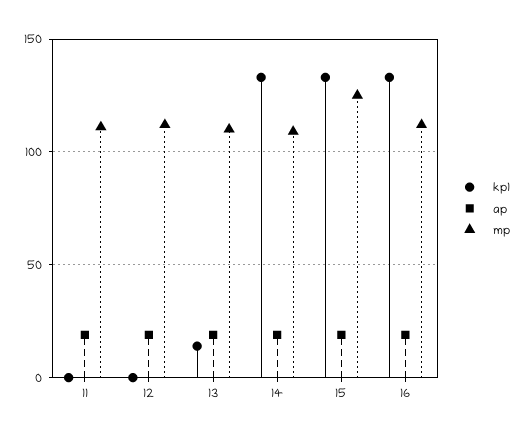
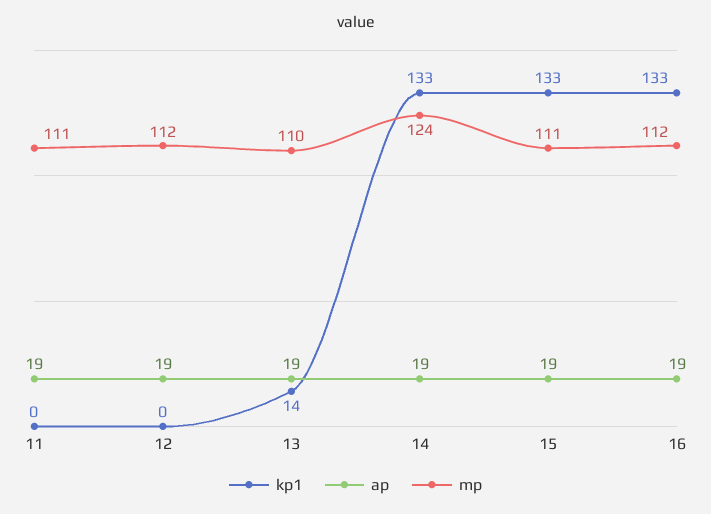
  {
    "kp1": {
      "11": 0,
      "12": 0,
      "13": 14,
      "14": 133,
      "15": 133,
      "16": 133
    },
    "ap": {
      "11": 19,
      "12": 19,
      "13": 19,
      "14": 19,
      "15": 19,
      "16": 19
    },
    "mp": {
      "11": 111,
      "12": 112,
      "13": 110,
-     "14": 110,
+     "14": 124,
-     "15": 125,
+     "15": 111,
      "16": 112
    }
  }

